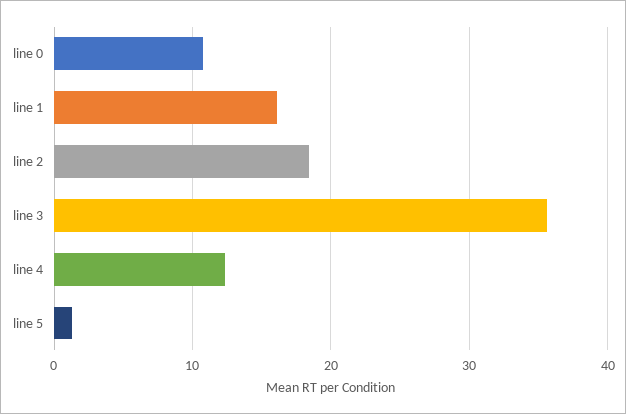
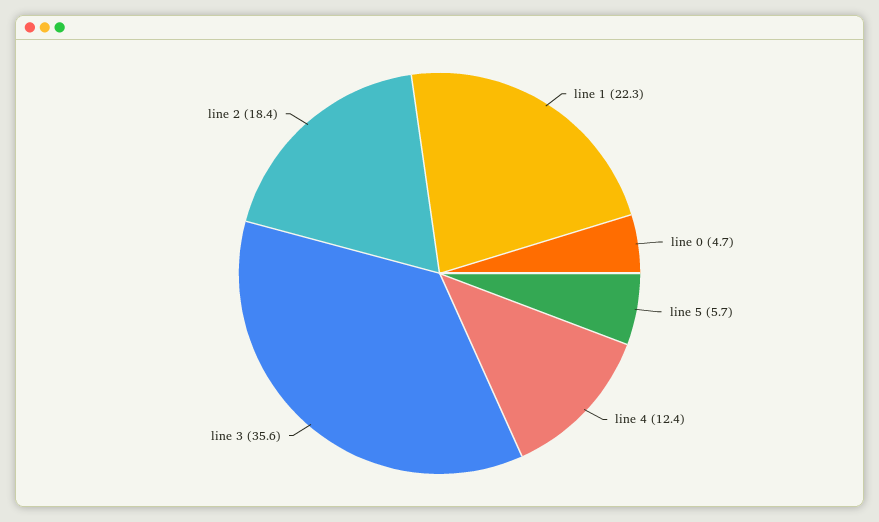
  {
-   "line 0": 11,
+   "line 0": 4.7,
-   "line 1": 16,
+   "line 1": 22.3,
    "line 2": 18.4,
    "line 3": 35.6,
    "line 4": 12.4,
-   "line 5": 1
+   "line 5": 5.7
  }

